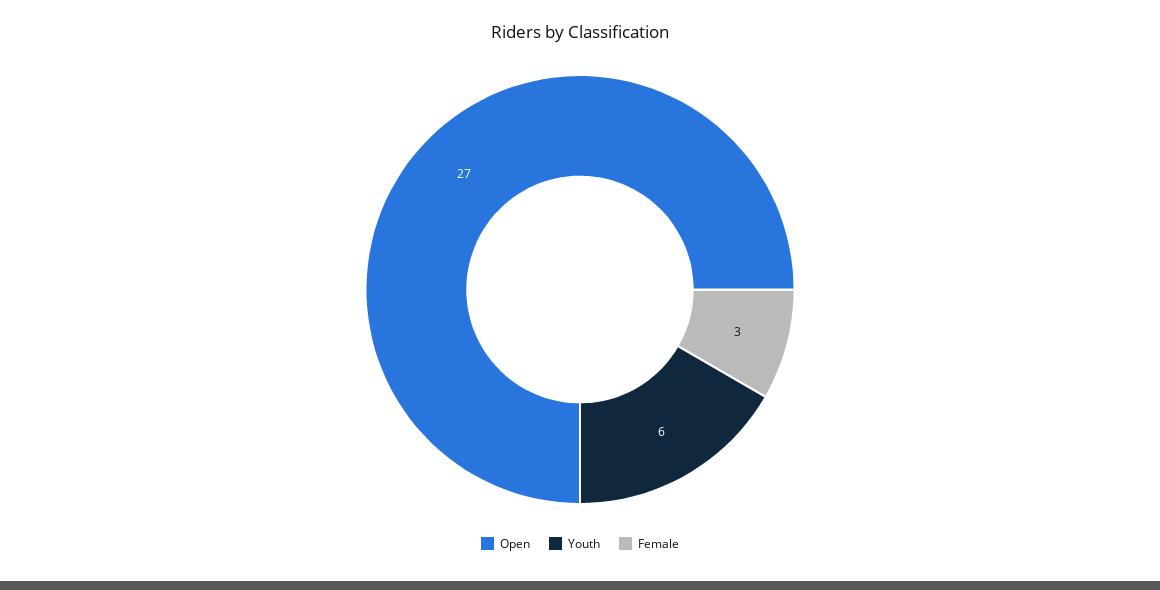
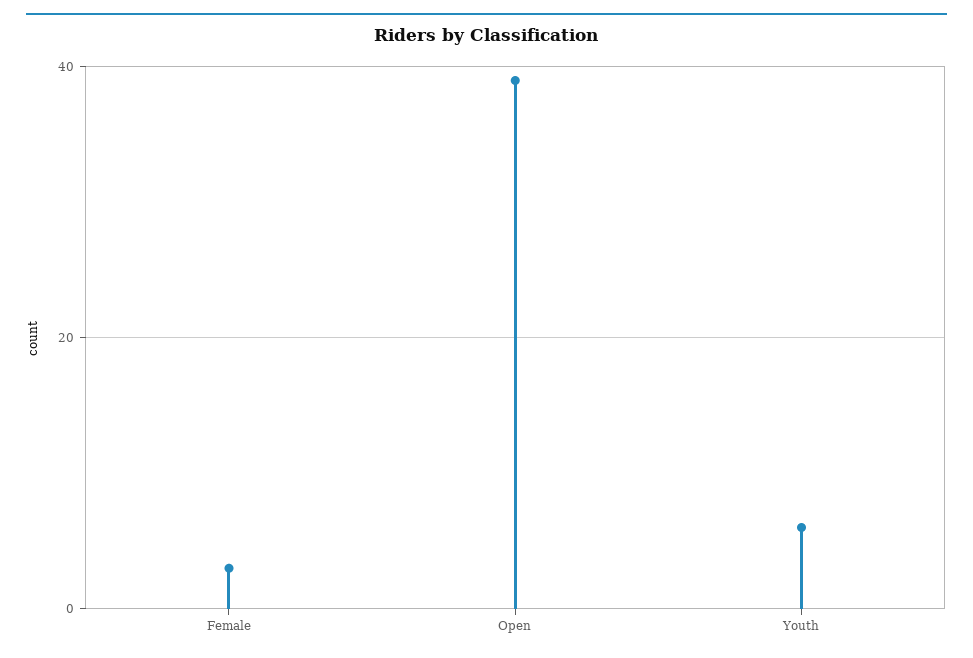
  {
-   "Open": 27,
+   "Open": 40,
    "Youth": 6,
    "Female": 3
  }

